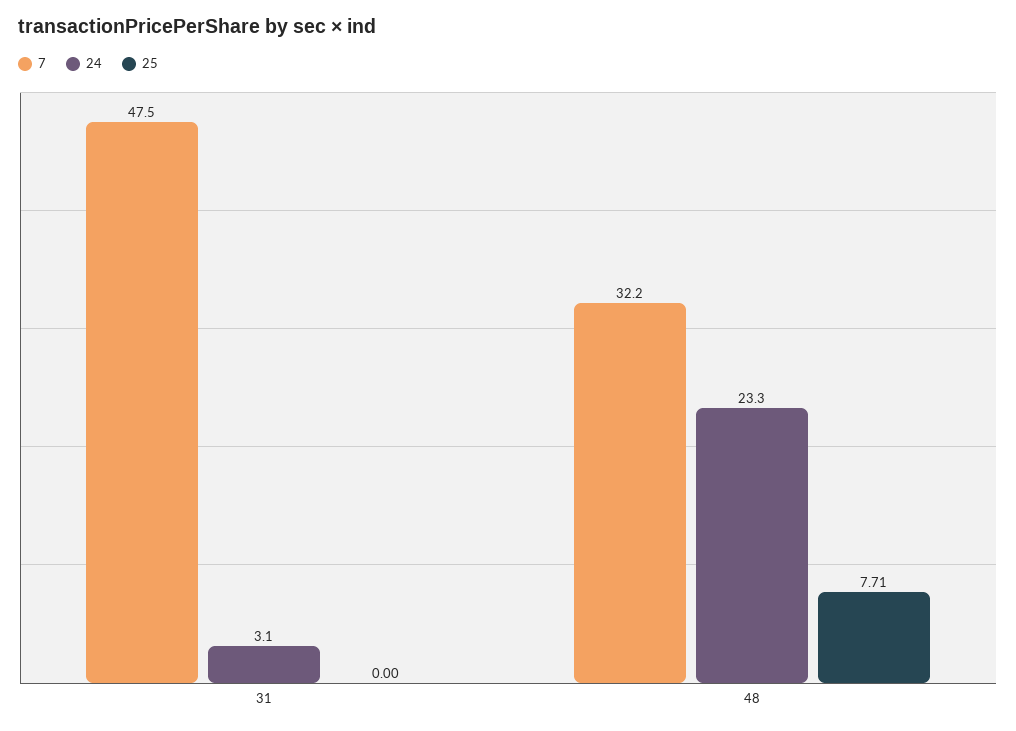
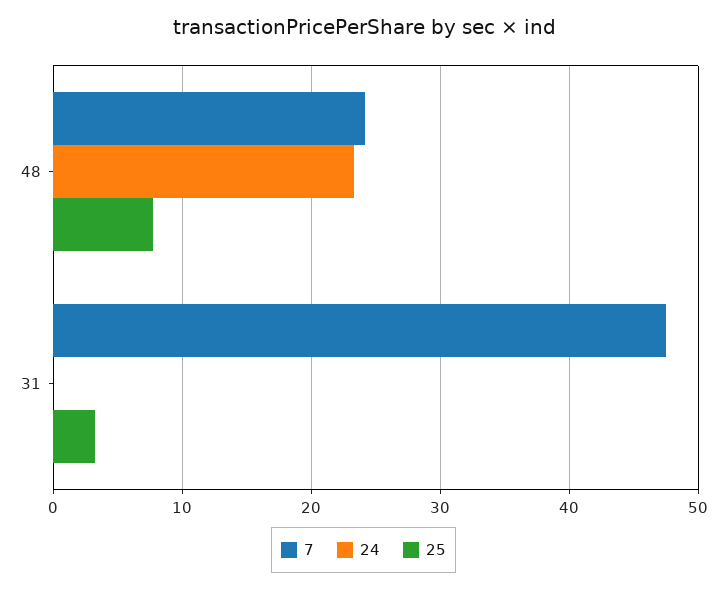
  {
    "7": {
      "31": 47.5,
-     "48": 32.2
+     "48": 24
    },
    "24": {
-     "31": 3.1,
+     "31": 0,
      "48": 23.3
    },
    "25": {
-     "31": 0,
+     "31": 3,
      "48": 7.71
    }
  }

